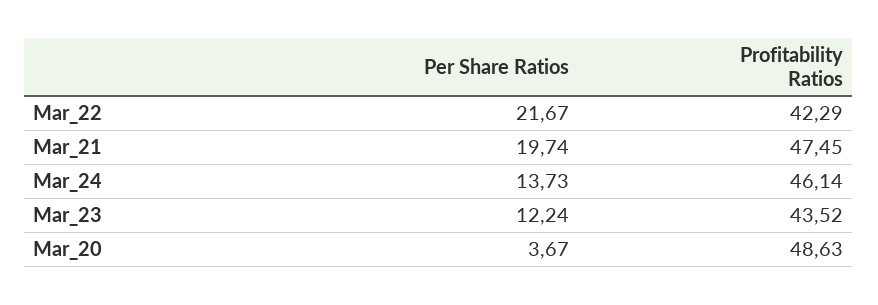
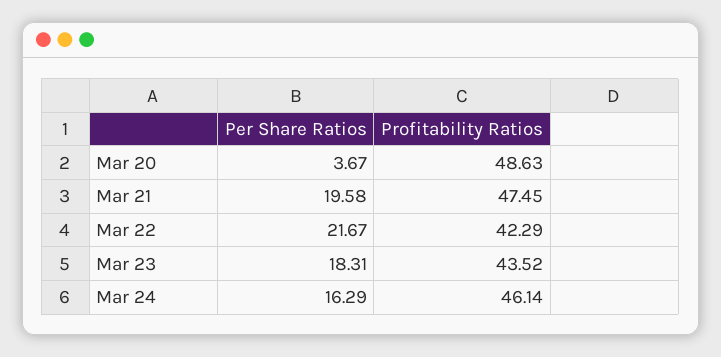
  {
    "Per Share Ratios": {
      "Mar_22": 21.67,
-     "Mar_21": 19.74,
+     "Mar_21": 19.58,
-     "Mar_24": 13.73,
+     "Mar_24": 16.29,
-     "Mar_23": 12.24,
+     "Mar_23": 18.31,
      "Mar_20": 3.67
    },
    "Profitability Ratios": {
      "Mar_22": 42.29,
      "Mar_21": 47.45,
      "Mar_24": 46.14,
      "Mar_23": 43.52,
      "Mar_20": 48.63
    }
  }

